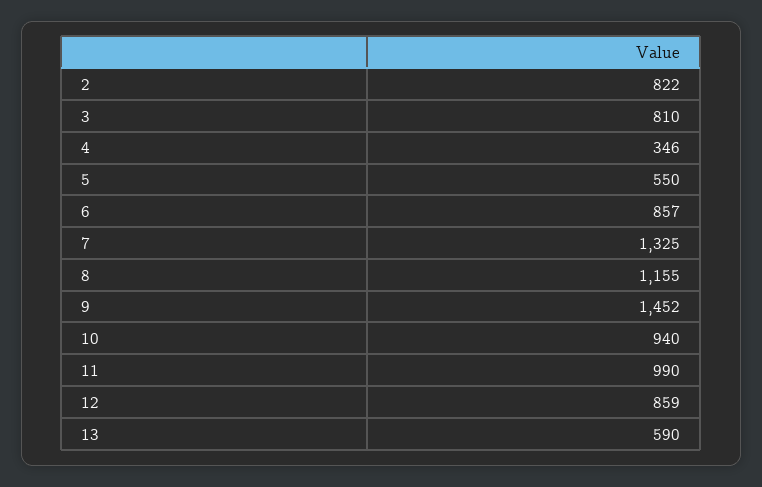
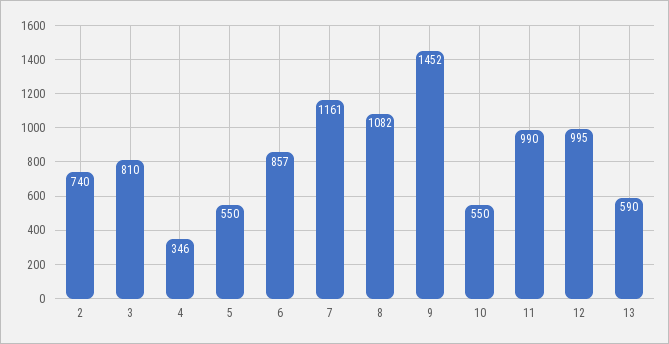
  {
-   "2": 822,
+   "2": 740,
    "3": 810,
    "4": 346,
    "5": 550,
    "6": 857,
-   "7": 1325,
+   "7": 1161,
-   "8": 1155,
+   "8": 1082,
    "9": 1452,
-   "10": 940,
+   "10": 550,
    "11": 990,
-   "12": 859,
+   "12": 995,
    "13": 590
  }

